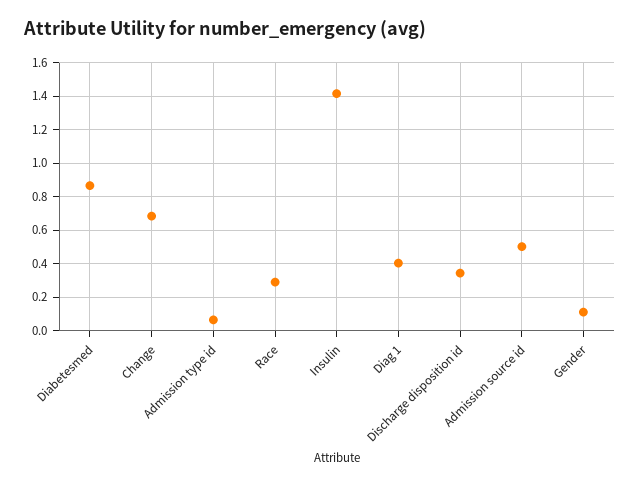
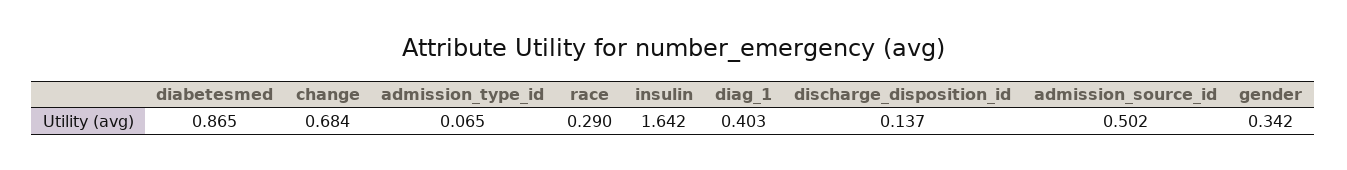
  {
    "Diabetesmed": 0.865,
    "Change": 0.684,
    "Admission type id": 0.065,
    "Race": 0.29,
-   "Insulin": 1.4,
+   "Insulin": 1.642,
    "Diag 1": 0.403,
-   "Discharge disposition id": 0.35,
+   "Discharge disposition id": 0.137,
    "Admission source id": 0.502,
-   "Gender": 0.1
+   "Gender": 0.342
  }

